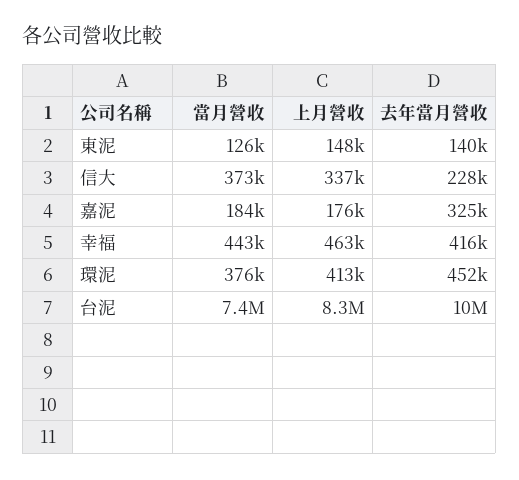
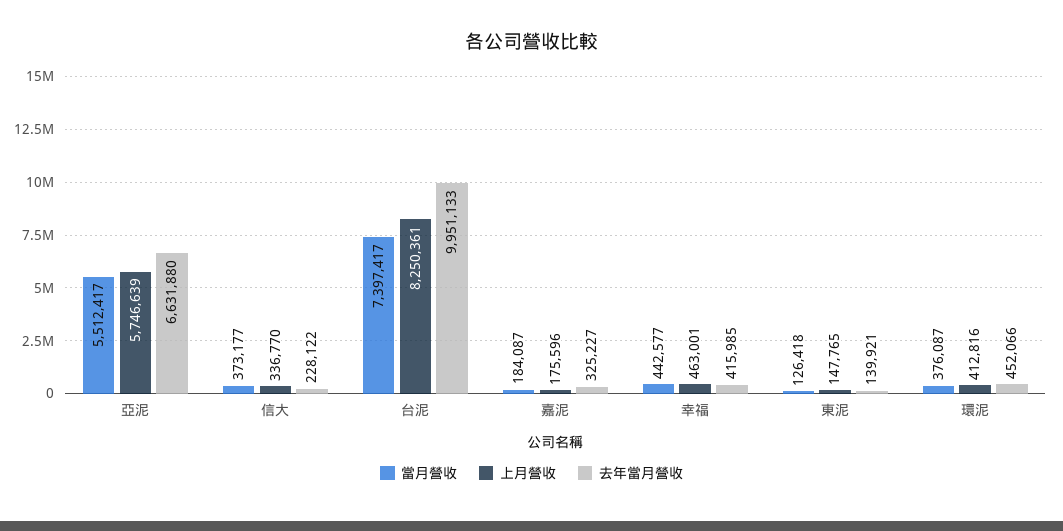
  {
    "當月營收": {
      "東泥": 126418,
      "信大": 373177,
      "嘉泥": 184087,
      "幸福": 442577,
      "環泥": 376087,
-     "台泥": 7397417
+     "台泥": 7397417,
+     "亞泥": 5512417
    },
    "上月營收": {
      "東泥": 147765,
      "信大": 336770,
      "嘉泥": 175596,
      "幸福": 463001,
      "環泥": 412816,
-     "台泥": 8250361
+     "台泥": 8250361,
+     "亞泥": 5746639
    },
    "去年當月營收": {
      "東泥": 139921,
      "信大": 228122,
      "嘉泥": 325227,
      "幸福": 415985,
      "環泥": 452066,
-     "台泥": 9951133
+     "台泥": 9951133,
+     "亞泥": 6631880
    }
  }

